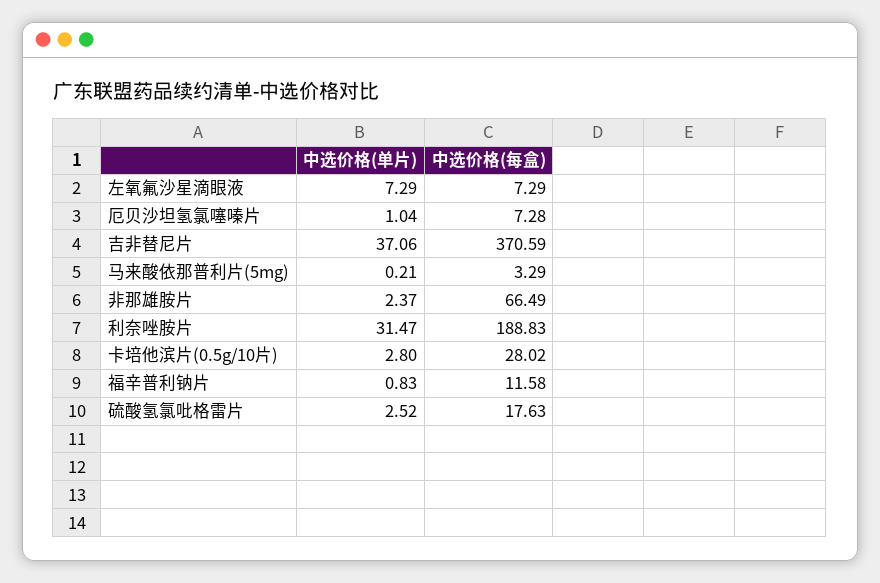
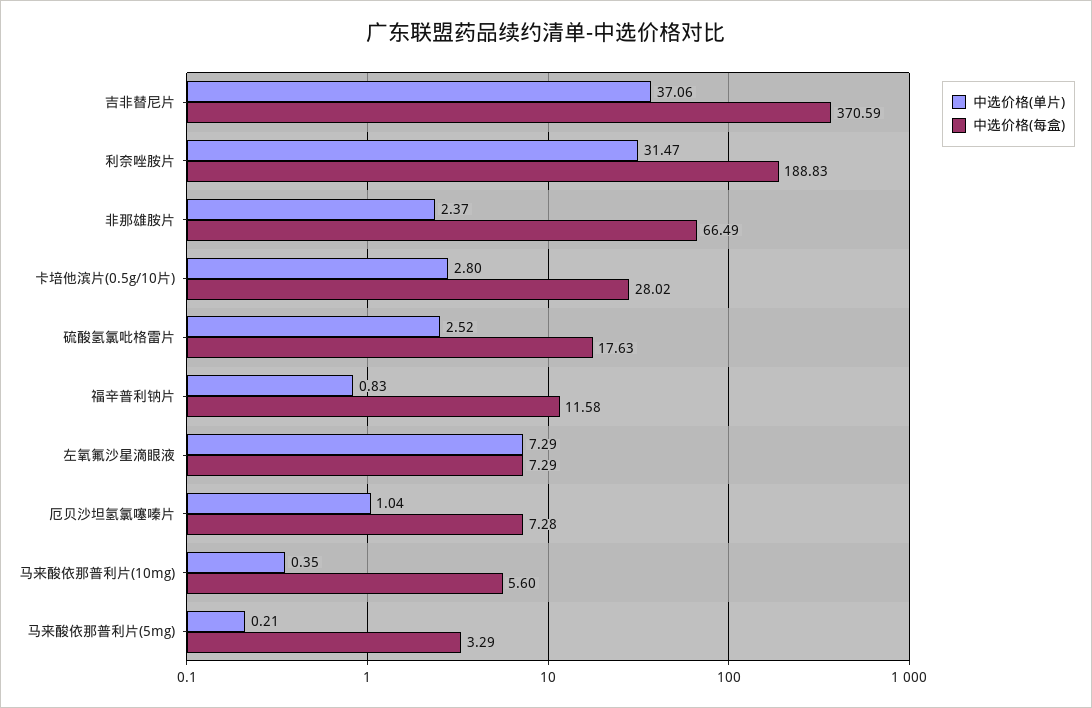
  {
    "中选价格(单片)": {
      "左氧氟沙星滴眼液": 7.29,
      "厄贝沙坦氢氯噻嗪片": 1.04,
      "吉非替尼片": 37.06,
      "马来酸依那普利片(5mg)": 0.21,
      "非那雄胺片": 2.37,
      "利奈唑胺片": 31.47,
      "卡培他滨片(0.5g/10片)": 2.8,
      "福辛普利钠片": 0.83,
-     "硫酸氢氯吡格雷片": 2.52
+     "硫酸氢氯吡格雷片": 2.52,
+     "马来酸依那普利片(10mg)": 0.35
    },
    "中选价格(每盒)": {
      "左氧氟沙星滴眼液": 7.29,
      "厄贝沙坦氢氯噻嗪片": 7.28,
      "吉非替尼片": 370.59,
      "马来酸依那普利片(5mg)": 3.29,
      "非那雄胺片": 66.49,
      "利奈唑胺片": 188.83,
      "卡培他滨片(0.5g/10片)": 28.02,
      "福辛普利钠片": 11.58,
-     "硫酸氢氯吡格雷片": 17.63
+     "硫酸氢氯吡格雷片": 17.63,
+     "马来酸依那普利片(10mg)": 5.6
    }
  }

